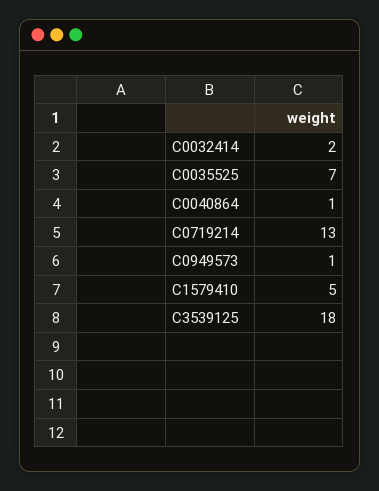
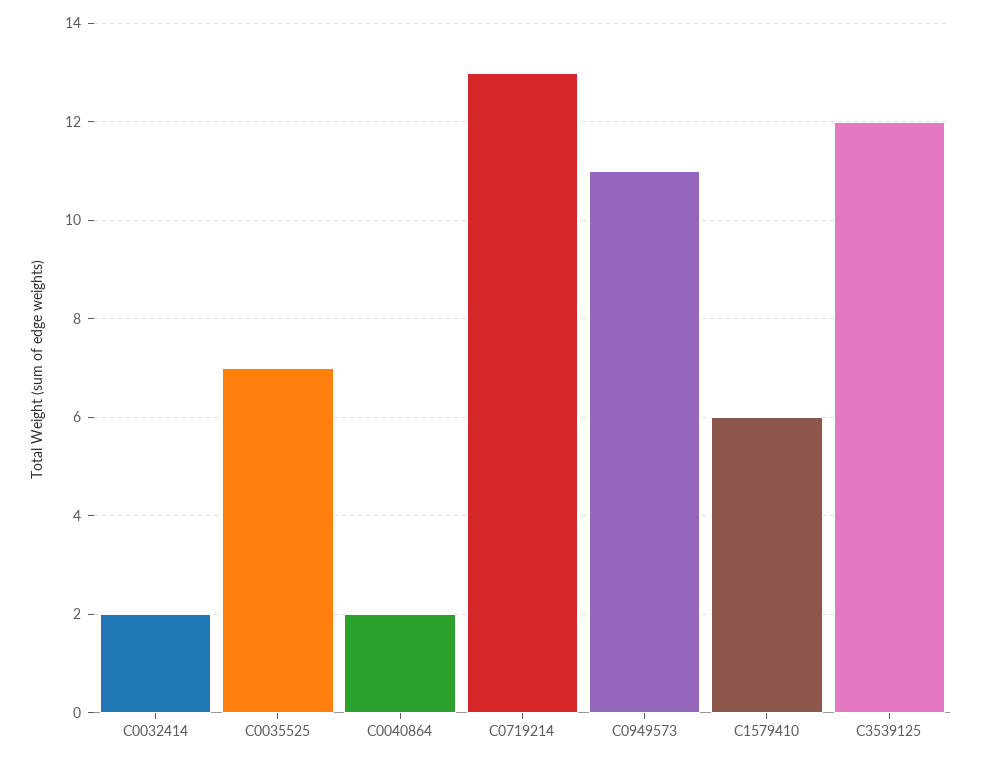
  {
    "C0032414": 2,
    "C0035525": 7,
-   "C0040864": 1,
+   "C0040864": 2,
    "C0719214": 13,
-   "C0949573": 1,
+   "C0949573": 11,
-   "C1579410": 5,
+   "C1579410": 6,
-   "C3539125": 18
+   "C3539125": 12
  }

